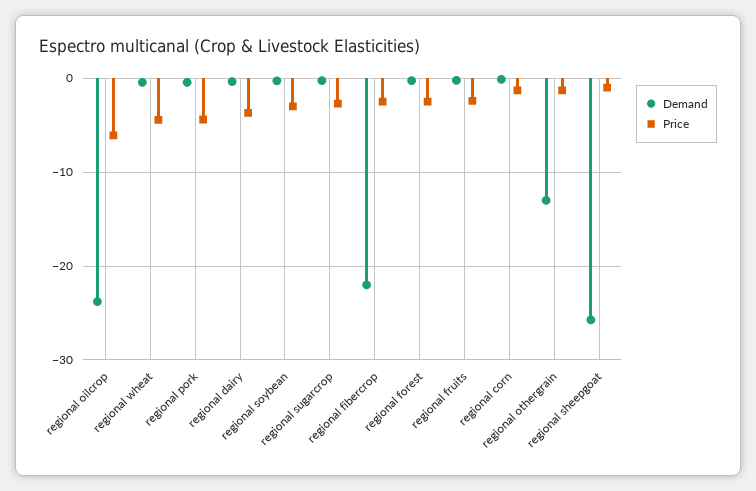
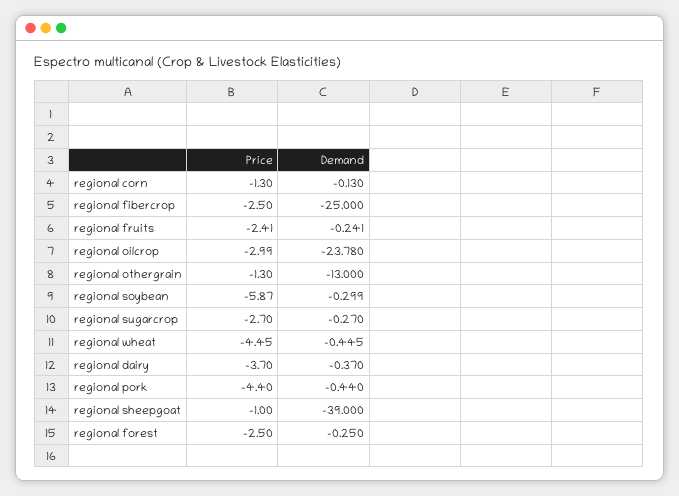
  {
    "Demand": {
      "regional oilcrop": -23.78,
      "regional wheat": -0.445,
      "regional pork": -0.44,
      "regional dairy": -0.37,
      "regional soybean": -0.299,
      "regional sugarcrop": -0.27,
-     "regional fibercrop": -22,
+     "regional fibercrop": -25,
      "regional forest": -0.25,
      "regional fruits": -0.241,
      "regional corn": -0.13,
      "regional othergrain": -13,
-     "regional sheepgoat": -26
+     "regional sheepgoat": -39
    },
    "Price": {
-     "regional oilcrop": -6,
+     "regional oilcrop": -2.99,
      "regional wheat": -4.45,
      "regional pork": -4.4,
      "regional dairy": -3.7,
-     "regional soybean": -3,
+     "regional soybean": -5.87,
      "regional sugarcrop": -2.7,
      "regional fibercrop": -2.5,
      "regional forest": -2.5,
      "regional fruits": -2.41,
      "regional corn": -1.3,
      "regional othergrain": -1.3,
      "regional sheepgoat": -1
    }
  }

